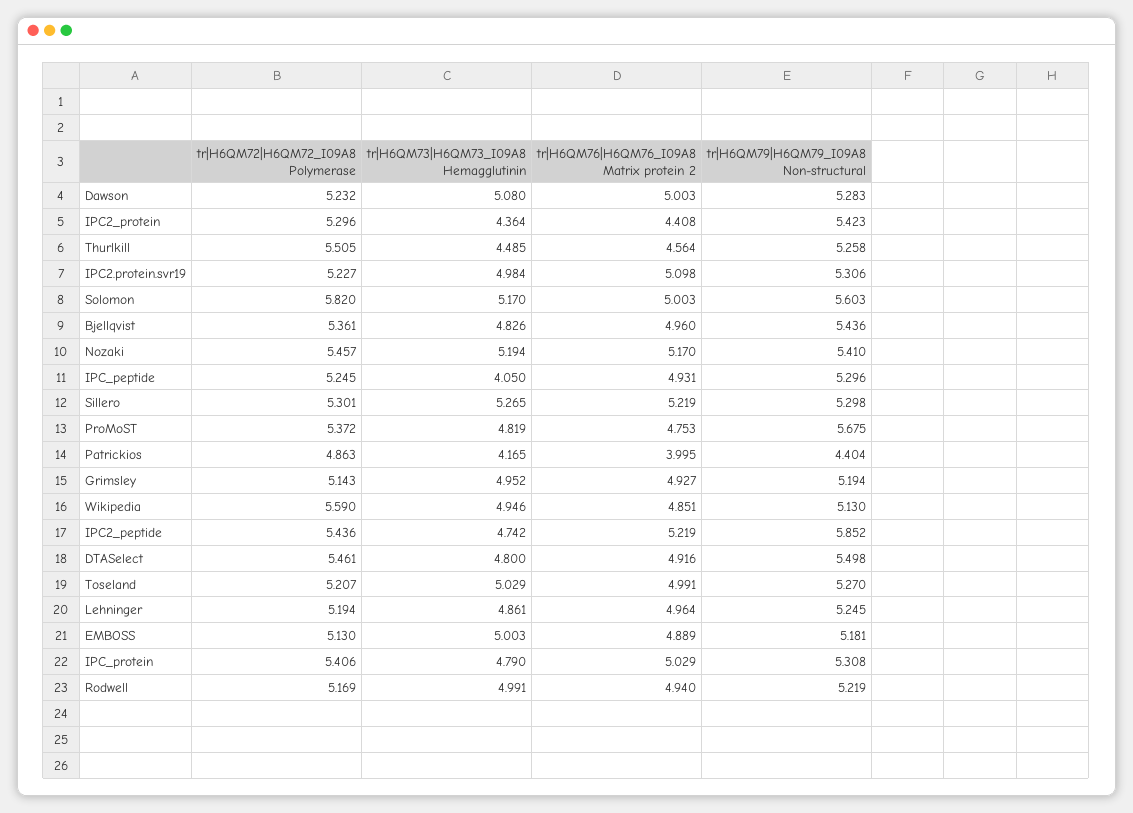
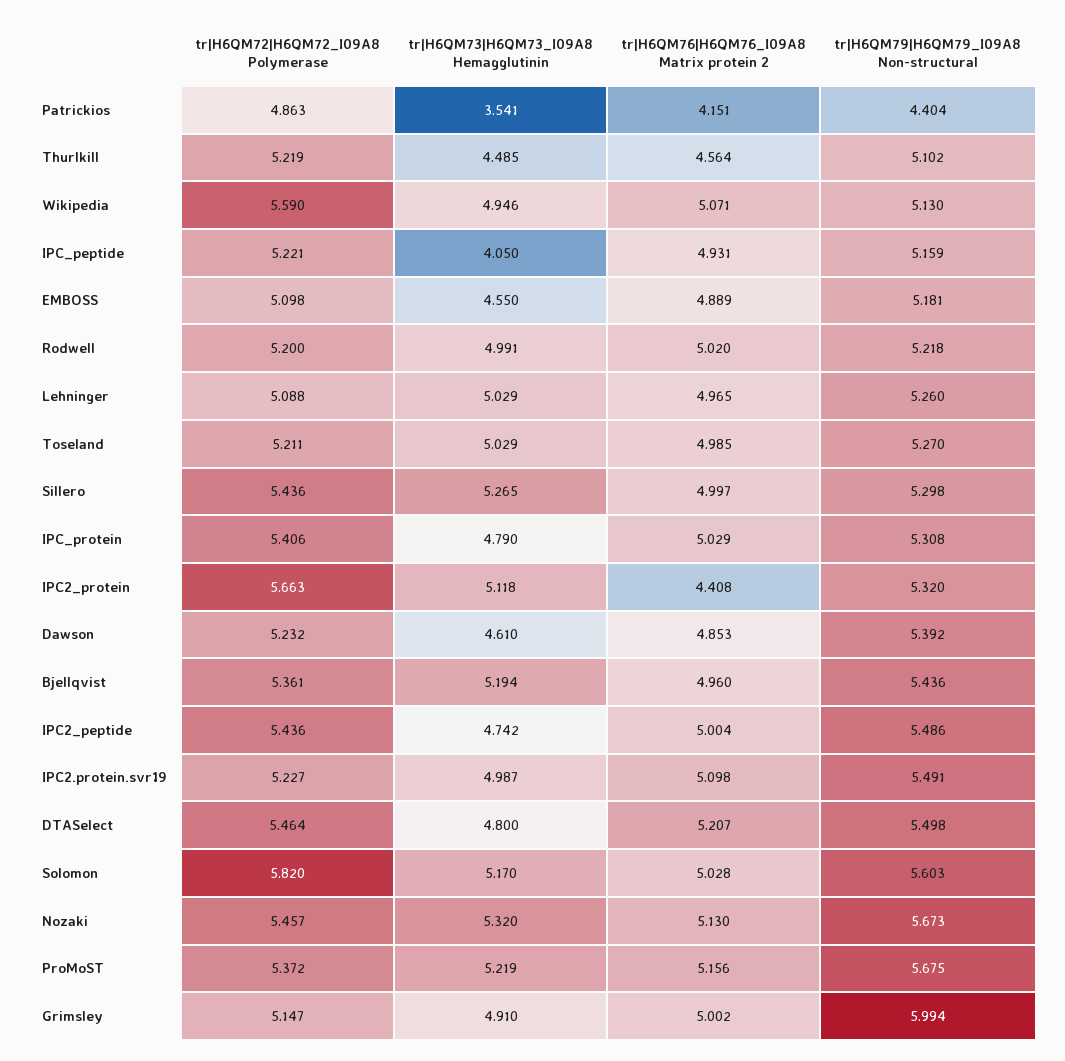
  {
    "tr|H6QM72|H6QM72_I09A8 Polymerase": {
      "Dawson": 5.232,
-     "IPC2_protein": 5.296,
+     "IPC2_protein": 5.663,
-     "Thurlkill": 5.505,
+     "Thurlkill": 5.219,
      "IPC2.protein.svr19": 5.227,
      "Solomon": 5.82,
      "Bjellqvist": 5.361,
      "Nozaki": 5.457,
-     "IPC_peptide": 5.245,
+     "IPC_peptide": 5.221,
-     "Sillero": 5.301,
+     "Sillero": 5.436,
      "ProMoST": 5.372,
      "Patrickios": 4.863,
-     "Grimsley": 5.143,
+     "Grimsley": 5.147,
      "Wikipedia": 5.59,
      "IPC2_peptide": 5.436,
-     "DTASelect": 5.461,
+     "DTASelect": 5.464,
-     "Toseland": 5.207,
+     "Toseland": 5.211,
-     "Lehninger": 5.194,
+     "Lehninger": 5.088,
-     "EMBOSS": 5.13,
+     "EMBOSS": 5.098,
      "IPC_protein": 5.406,
-     "Rodwell": 5.169
+     "Rodwell": 5.2
    },
    "tr|H6QM73|H6QM73_I09A8 Hemagglutinin": {
-     "Dawson": 5.08,
+     "Dawson": 4.61,
-     "IPC2_protein": 4.364,
+     "IPC2_protein": 5.118,
      "Thurlkill": 4.485,
-     "IPC2.protein.svr19": 4.984,
+     "IPC2.protein.svr19": 4.987,
      "Solomon": 5.17,
-     "Bjellqvist": 4.826,
+     "Bjellqvist": 5.194,
-     "Nozaki": 5.194,
+     "Nozaki": 5.32,
      "IPC_peptide": 4.05,
      "Sillero": 5.265,
-     "ProMoST": 4.819,
+     "ProMoST": 5.219,
-     "Patrickios": 4.165,
+     "Patrickios": 3.541,
-     "Grimsley": 4.952,
+     "Grimsley": 4.91,
      "Wikipedia": 4.946,
      "IPC2_peptide": 4.742,
      "DTASelect": 4.8,
      "Toseland": 5.029,
-     "Lehninger": 4.861,
+     "Lehninger": 5.029,
-     "EMBOSS": 5.003,
+     "EMBOSS": 4.55,
      "IPC_protein": 4.79,
      "Rodwell": 4.991
    },
    "tr|H6QM76|H6QM76_I09A8 Matrix protein 2": {
-     "Dawson": 5.003,
+     "Dawson": 4.853,
      "IPC2_protein": 4.408,
      "Thurlkill": 4.564,
      "IPC2.protein.svr19": 5.098,
-     "Solomon": 5.003,
+     "Solomon": 5.028,
      "Bjellqvist": 4.96,
-     "Nozaki": 5.17,
+     "Nozaki": 5.13,
      "IPC_peptide": 4.931,
-     "Sillero": 5.219,
+     "Sillero": 4.997,
-     "ProMoST": 4.753,
+     "ProMoST": 5.156,
-     "Patrickios": 3.995,
+     "Patrickios": 4.151,
-     "Grimsley": 4.927,
+     "Grimsley": 5.002,
-     "Wikipedia": 4.851,
+     "Wikipedia": 5.071,
-     "IPC2_peptide": 5.219,
+     "IPC2_peptide": 5.004,
-     "DTASelect": 4.916,
+     "DTASelect": 5.207,
-     "Toseland": 4.991,
+     "Toseland": 4.985,
-     "Lehninger": 4.964,
+     "Lehninger": 4.965,
      "EMBOSS": 4.889,
      "IPC_protein": 5.029,
-     "Rodwell": 4.94
+     "Rodwell": 5.02
    },
    "tr|H6QM79|H6QM79_I09A8 Non-structural": {
-     "Dawson": 5.283,
+     "Dawson": 5.392,
-     "IPC2_protein": 5.423,
+     "IPC2_protein": 5.32,
-     "Thurlkill": 5.258,
+     "Thurlkill": 5.102,
-     "IPC2.protein.svr19": 5.306,
+     "IPC2.protein.svr19": 5.491,
      "Solomon": 5.603,
      "Bjellqvist": 5.436,
-     "Nozaki": 5.41,
+     "Nozaki": 5.673,
-     "IPC_peptide": 5.296,
+     "IPC_peptide": 5.159,
      "Sillero": 5.298,
      "ProMoST": 5.675,
      "Patrickios": 4.404,
-     "Grimsley": 5.194,
+     "Grimsley": 5.994,
      "Wikipedia": 5.13,
-     "IPC2_peptide": 5.852,
+     "IPC2_peptide": 5.486,
      "DTASelect": 5.498,
      "Toseland": 5.27,
-     "Lehninger": 5.245,
+     "Lehninger": 5.26,
      "EMBOSS": 5.181,
      "IPC_protein": 5.308,
-     "Rodwell": 5.219
+     "Rodwell": 5.218
    }
  }

